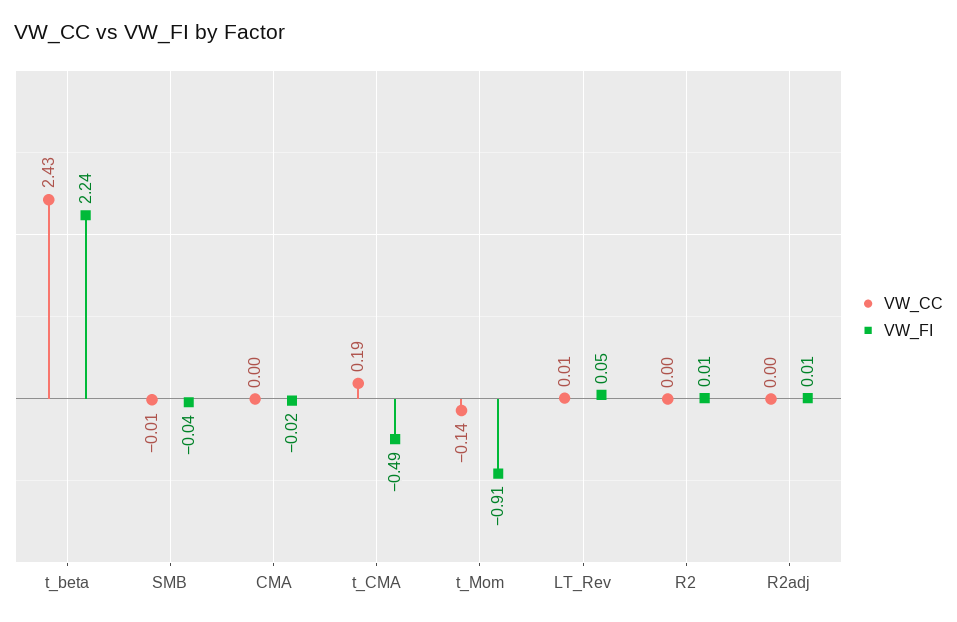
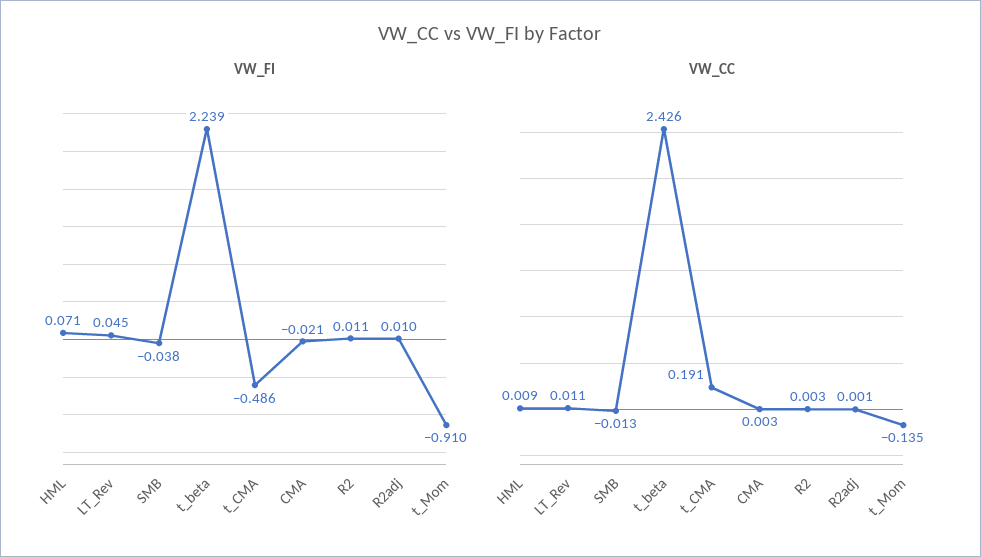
  {
    "VW_CC": {
      "t_beta": 2.426,
      "SMB": -0.013,
      "CMA": 0.003,
      "t_CMA": 0.191,
      "t_Mom": -0.135,
      "LT_Rev": 0.011,
      "R2": 0.003,
-     "R2adj": 0.001
+     "R2adj": 0.001,
+     "HML": 0.009
    },
    "VW_FI": {
      "t_beta": 2.239,
      "SMB": -0.038,
      "CMA": -0.021,
      "t_CMA": -0.486,
      "t_Mom": -0.91,
      "LT_Rev": 0.045,
      "R2": 0.011,
-     "R2adj": 0.01
+     "R2adj": 0.01,
+     "HML": 0.071
    }
  }

